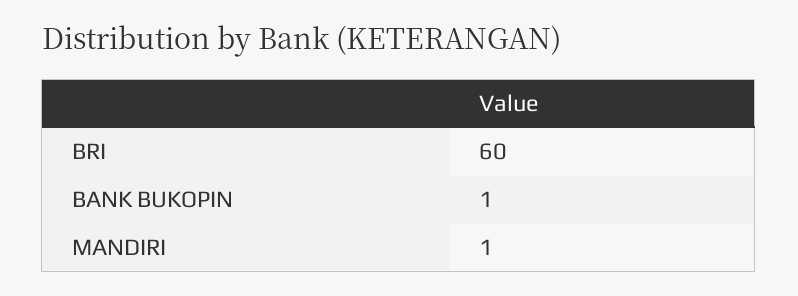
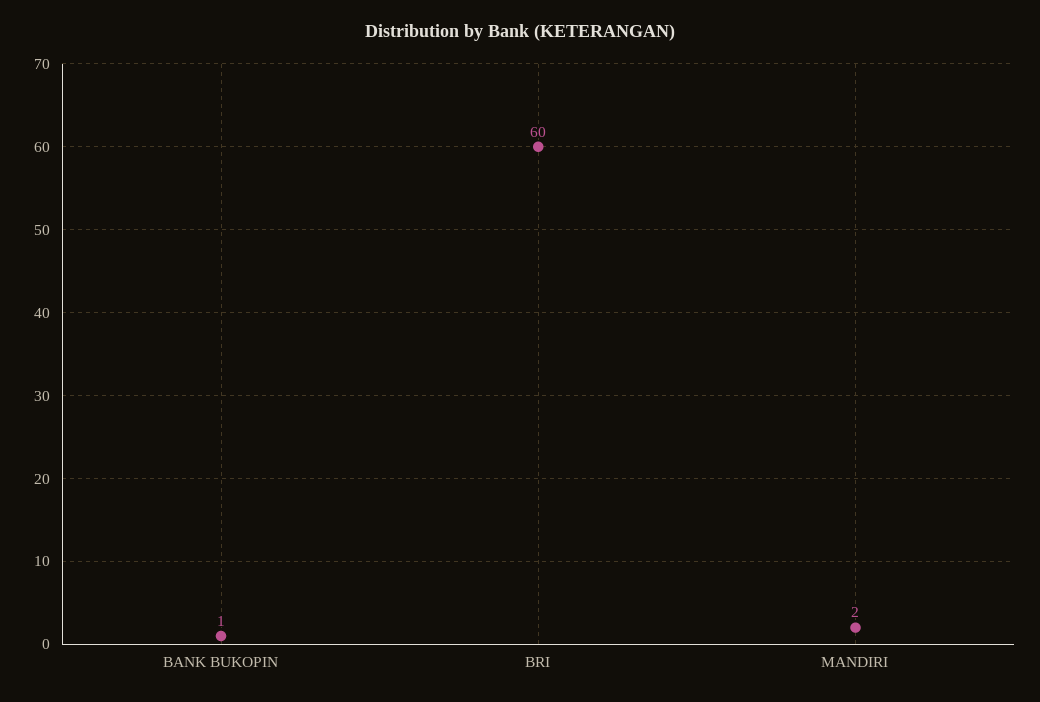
  {
    "BRI": 60,
    "BANK BUKOPIN": 1,
-   "MANDIRI": 1
+   "MANDIRI": 2
  }

